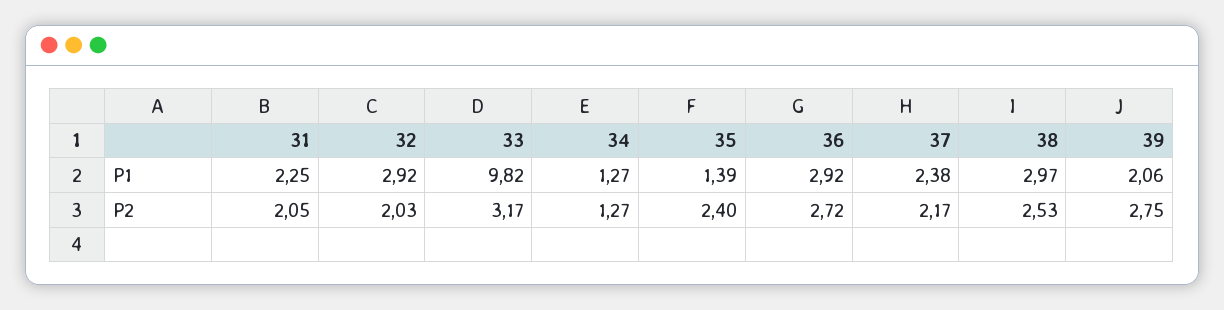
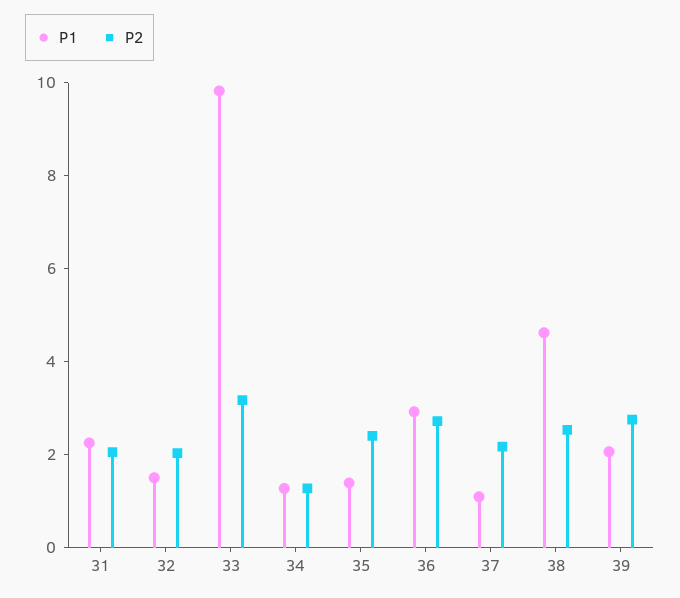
  {
    "P1": {
      "31": 2.25,
-     "32": 2.92,
+     "32": 1.5,
      "33": 9.82,
      "34": 1.27,
      "35": 1.39,
      "36": 2.92,
-     "37": 2.38,
+     "37": 1,
-     "38": 2.97,
+     "38": 4.5,
      "39": 2.06
    },
    "P2": {
      "31": 2.05,
      "32": 2.03,
      "33": 3.17,
      "34": 1.27,
      "35": 2.4,
      "36": 2.72,
      "37": 2.17,
      "38": 2.53,
      "39": 2.75
    }
  }

